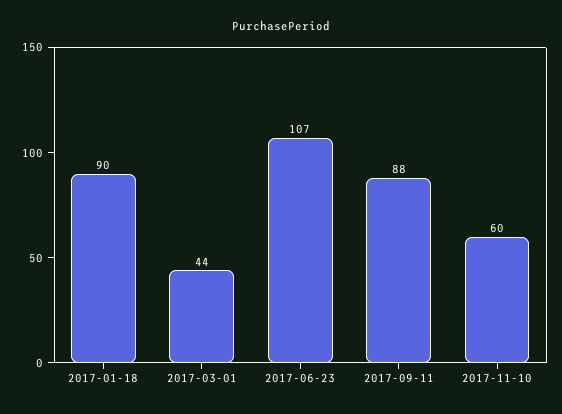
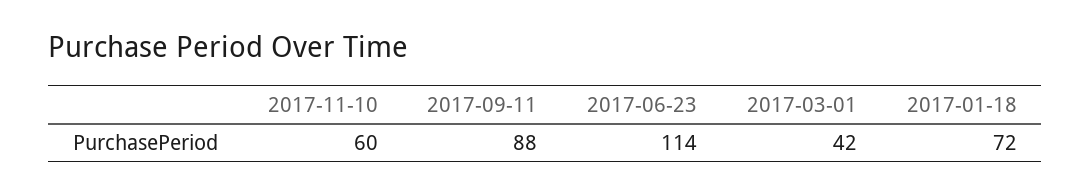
  {
-   "2017-01-18": 90,
+   "2017-01-18": 72,
-   "2017-03-01": 44,
+   "2017-03-01": 42,
-   "2017-06-23": 107,
+   "2017-06-23": 114,
    "2017-09-11": 88,
    "2017-11-10": 60
  }

